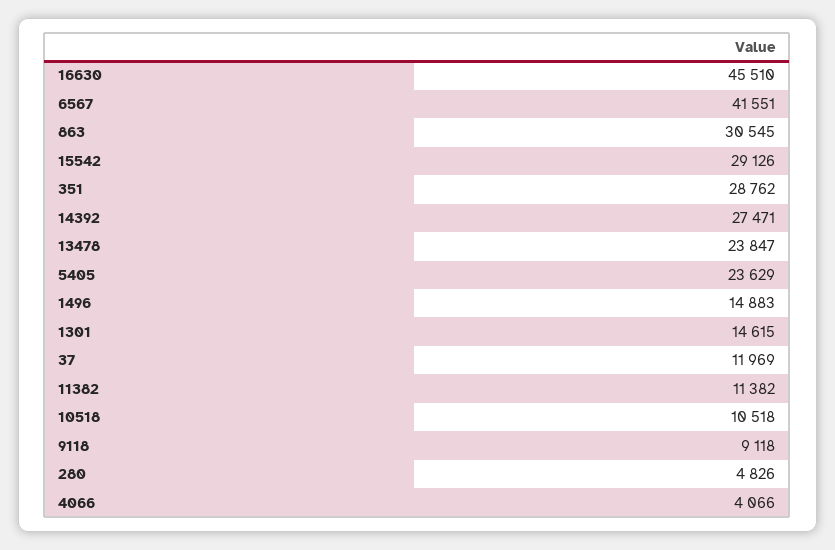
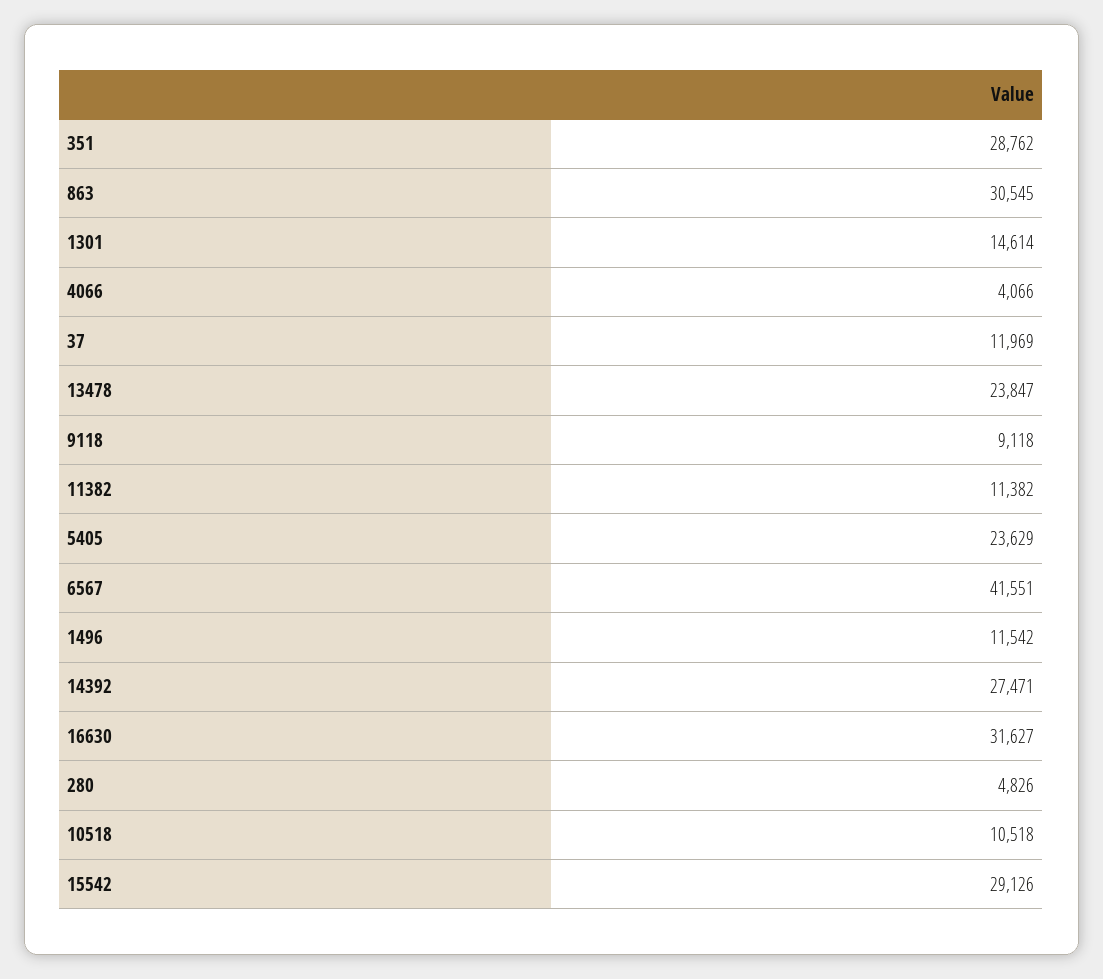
  {
-   "16630": 45510,
+   "16630": 31627,
    "6567": 41551,
    "863": 30545,
    "15542": 29126,
    "351": 28762,
    "14392": 27471,
    "13478": 23847,
    "5405": 23629,
-   "1496": 14883,
+   "1496": 11542,
-   "1301": 14615,
+   "1301": 14614,
    "37": 11969,
    "11382": 11382,
    "10518": 10518,
    "9118": 9118,
    "280": 4826,
    "4066": 4066
  }

